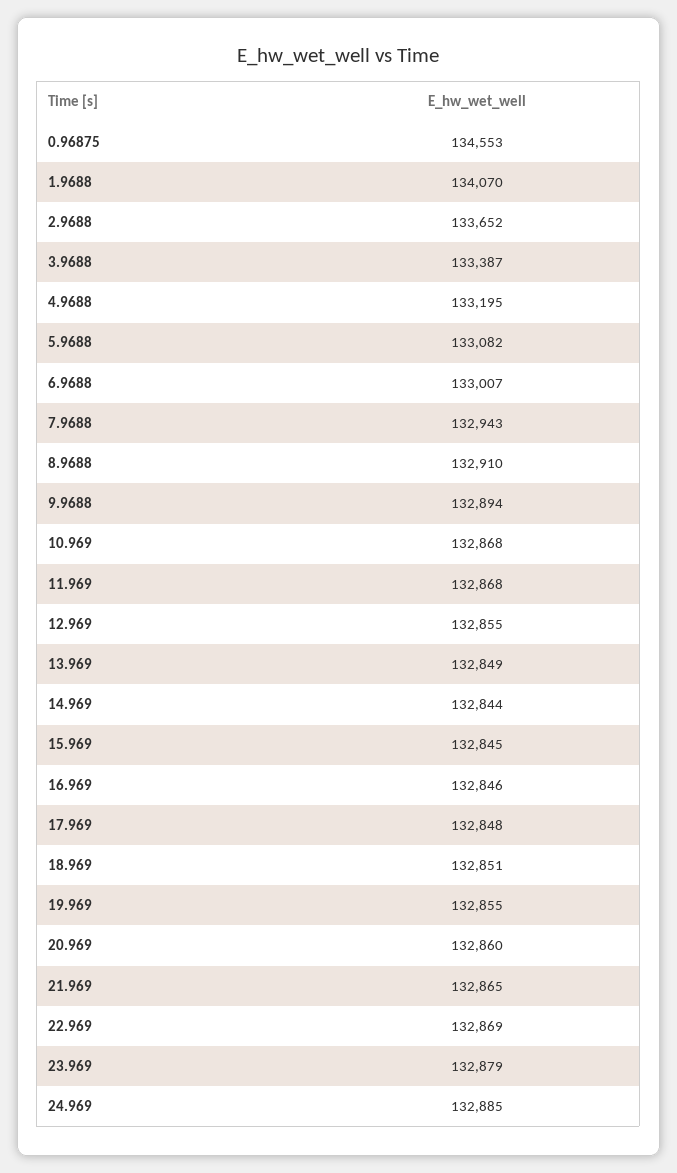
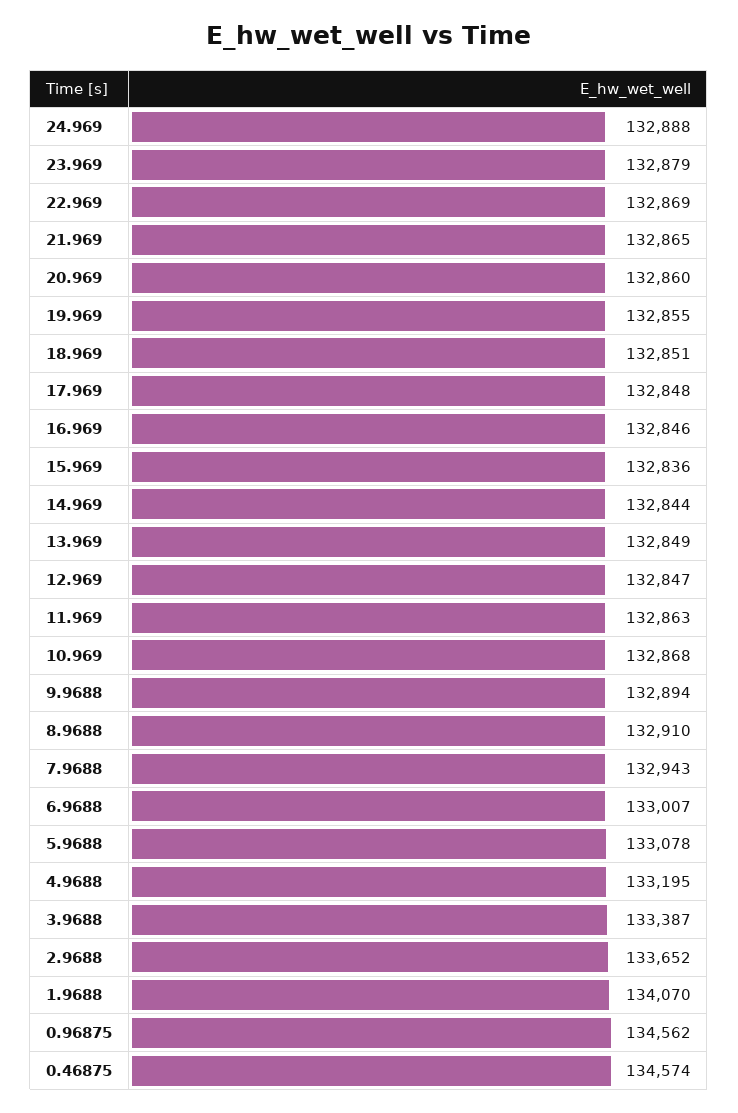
  {
-   "0.96875": 134553,
+   "0.96875": 134562,
    "1.9688": 134070,
    "2.9688": 133652,
    "3.9688": 133387,
    "4.9688": 133195,
-   "5.9688": 133082,
+   "5.9688": 133078,
    "6.9688": 133007,
    "7.9688": 132943,
    "8.9688": 132910,
    "9.9688": 132894,
    "10.969": 132868,
-   "11.969": 132868,
+   "11.969": 132863,
-   "12.969": 132855,
+   "12.969": 132847,
    "13.969": 132849,
    "14.969": 132844,
-   "15.969": 132845,
+   "15.969": 132836,
    "16.969": 132846,
    "17.969": 132848,
    "18.969": 132851,
    "19.969": 132855,
    "20.969": 132860,
    "21.969": 132865,
    "22.969": 132869,
    "23.969": 132879,
-   "24.969": 132885
+   "24.969": 132888,
+   "0.46875": 134574
  }

